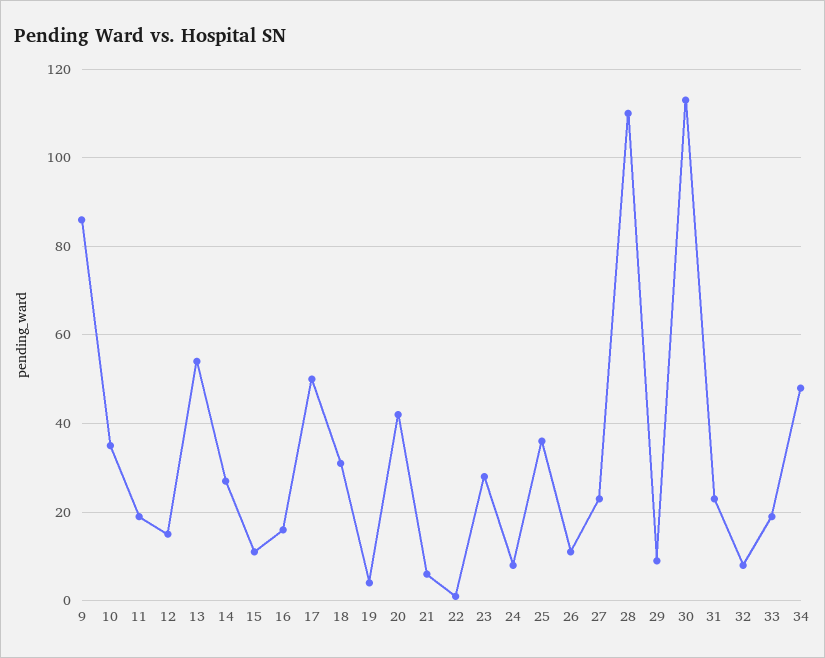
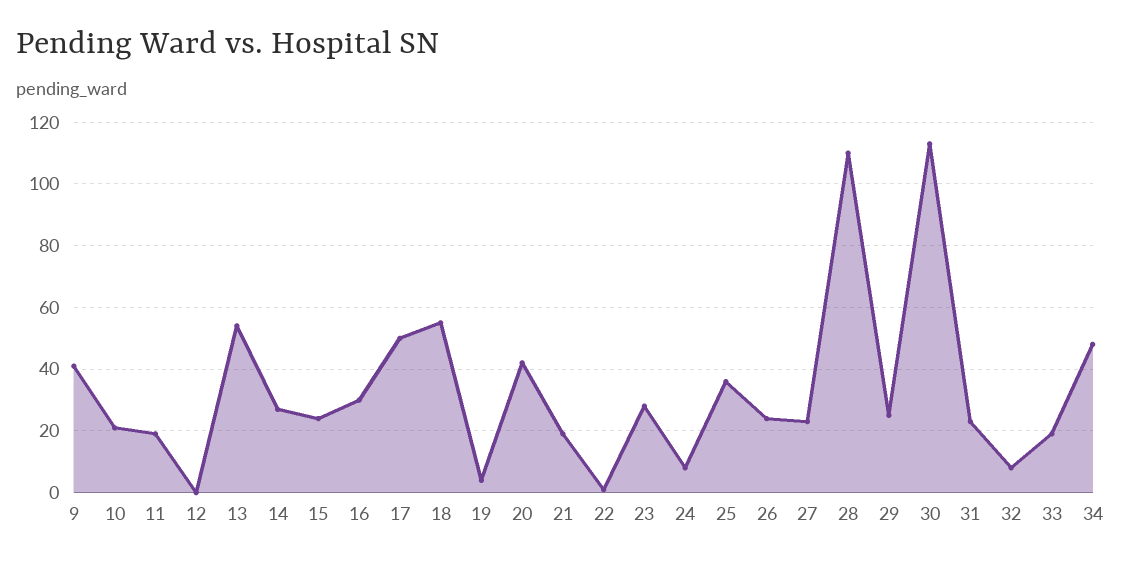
  {
-   "9": 85,
+   "9": 40,
-   "10": 35,
+   "10": 20,
    "11": 20,
-   "12": 15,
+   "12": 0,
    "13": 55,
    "14": 25,
-   "15": 10,
+   "15": 25,
-   "16": 15,
+   "16": 30,
    "17": 50,
-   "18": 30,
+   "18": 55,
    "19": 5,
    "20": 40,
-   "21": 5,
+   "21": 20,
    "22": 0,
    "23": 30,
    "24": 10,
    "25": 35,
-   "26": 10,
+   "26": 25,
    "27": 25,
    "28": 110,
-   "29": 10,
+   "29": 25,
    "30": 115,
    "31": 25,
    "32": 10,
    "33": 20,
    "34": 50
  }

